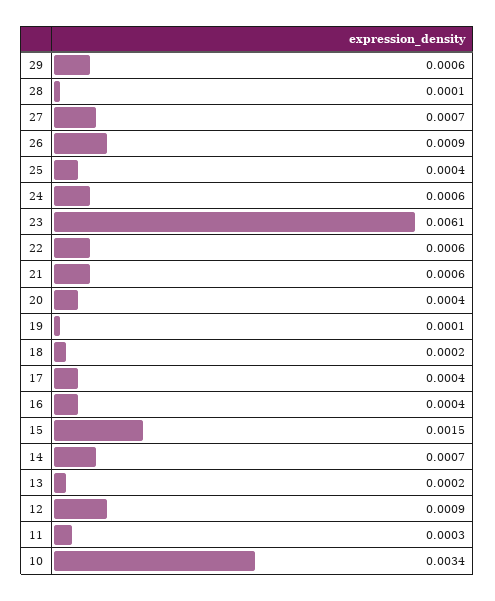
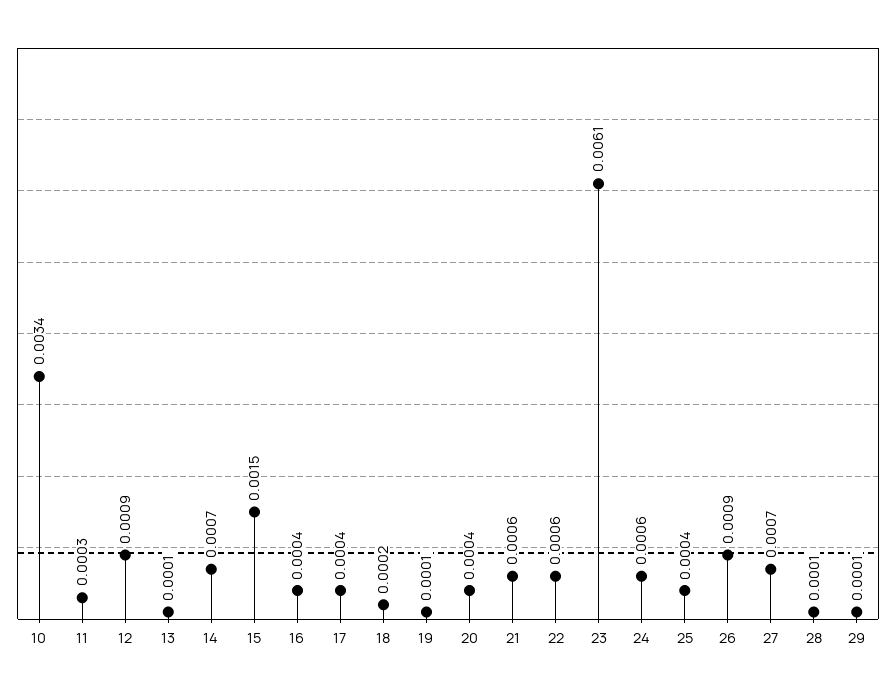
  {
-   "29": 0.0006,
+   "29": 0.0001,
    "28": 0.0001,
    "27": 0.0007,
    "26": 0.0009,
    "25": 0.0004,
    "24": 0.0006,
    "23": 0.0061,
    "22": 0.0006,
    "21": 0.0006,
    "20": 0.0004,
    "19": 0.0001,
    "18": 0.0002,
    "17": 0.0004,
    "16": 0.0004,
    "15": 0.0015,
    "14": 0.0007,
-   "13": 0.0002,
+   "13": 0.0001,
    "12": 0.0009,
    "11": 0.0003,
    "10": 0.0034
  }

